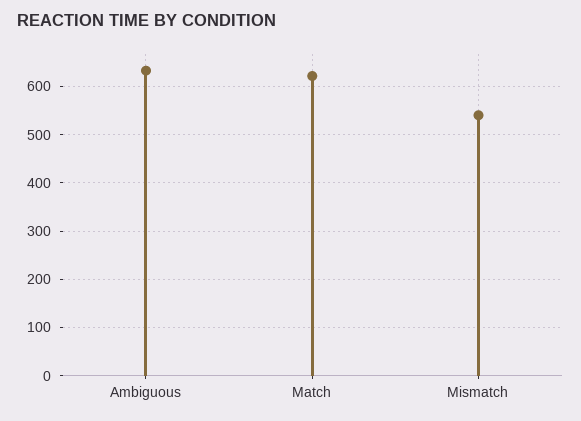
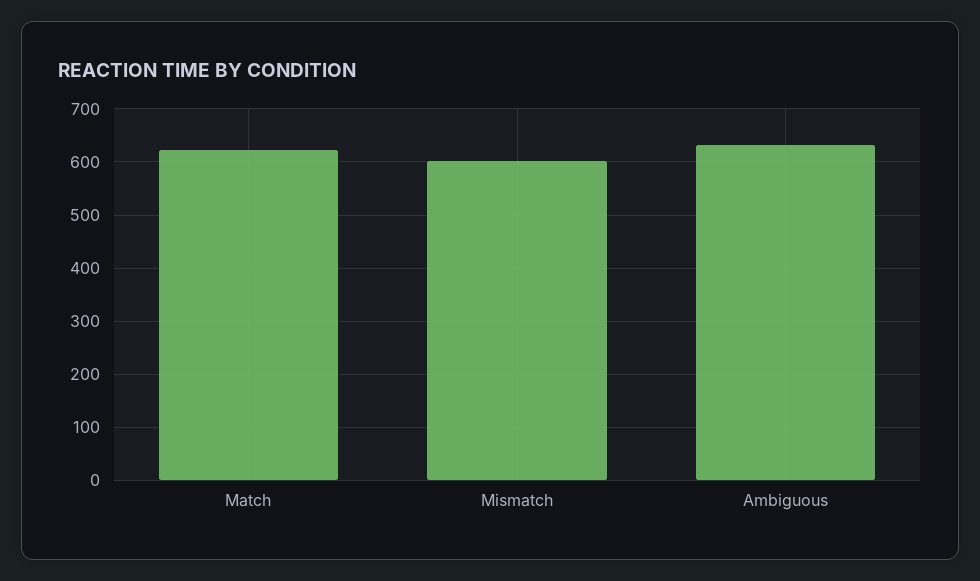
  {
    "Ambiguous": 640,
    "Match": 620,
-   "Mismatch": 540
+   "Mismatch": 600
  }

